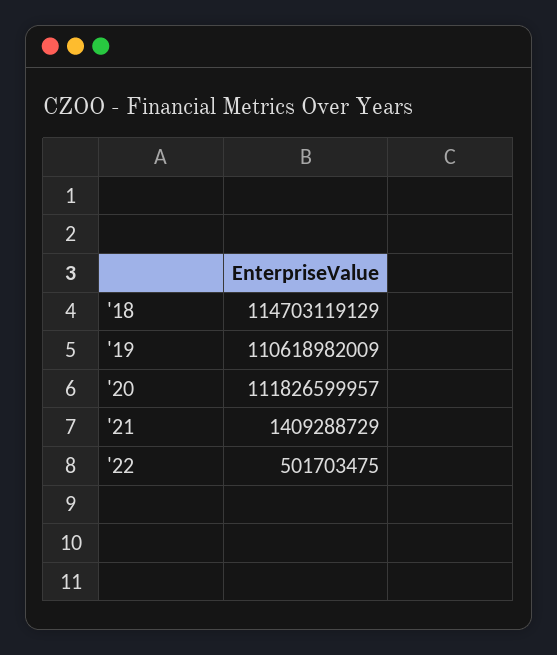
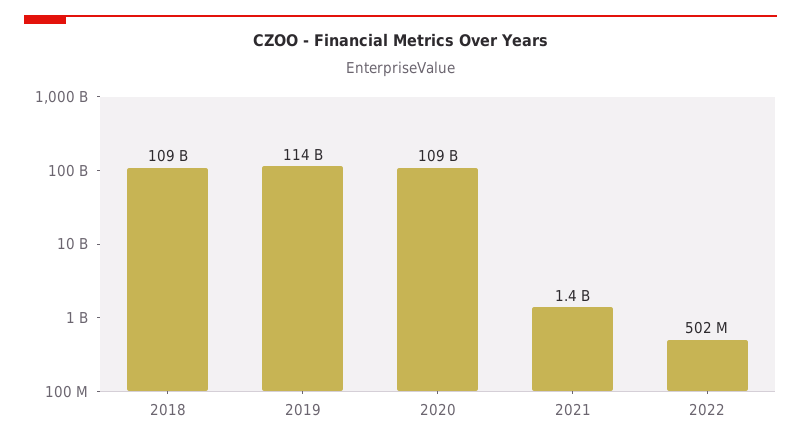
  {
-   "'18": 114703119129,
+   "'18": 109000000000,
-   "'19": 110618982009,
+   "'19": 114000000000,
-   "'20": 111826599957,
+   "'20": 109000000000,
    "'21": 1409288729,
    "'22": 501703475
  }

